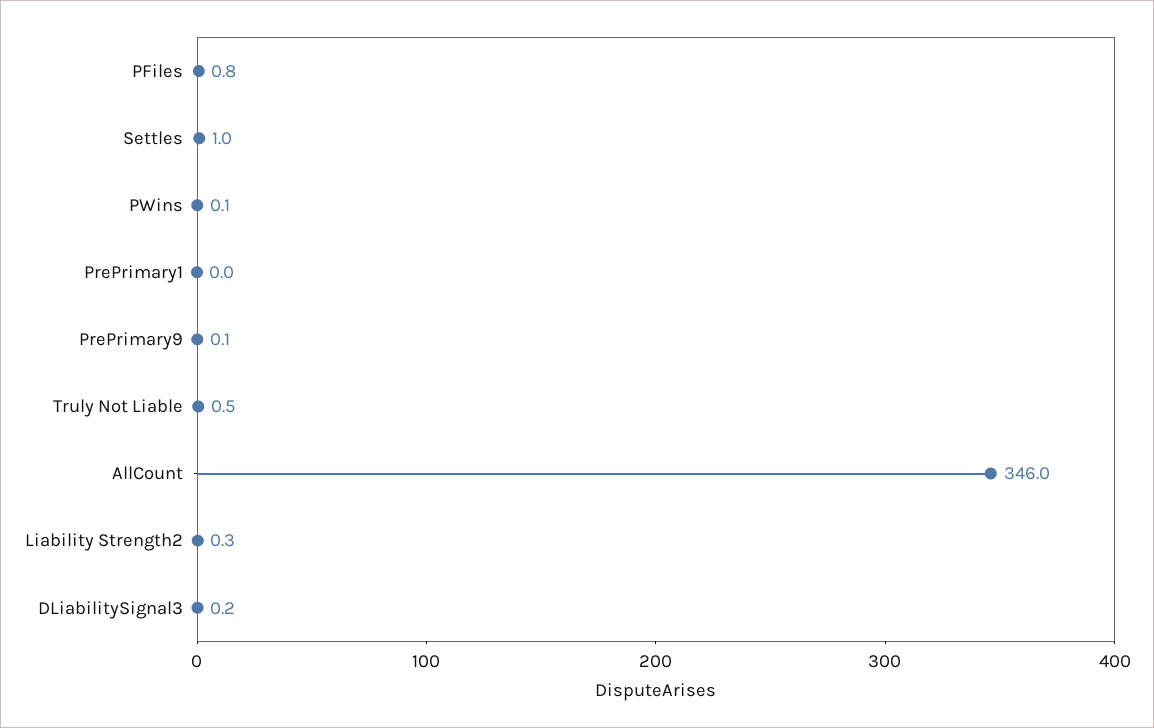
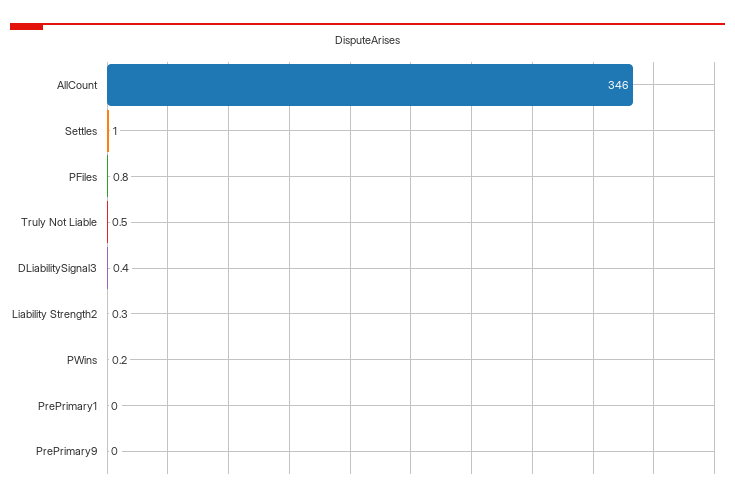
  {
    "PFiles": 0.8,
    "Settles": 1,
-   "PWins": 0.1,
+   "PWins": 0.2,
    "PrePrimary1": 0,
-   "PrePrimary9": 0.1,
+   "PrePrimary9": 0,
    "Truly Not Liable": 0.5,
    "AllCount": 346,
    "Liability Strength2": 0.3,
-   "DLiabilitySignal3": 0.2
+   "DLiabilitySignal3": 0.4
  }

